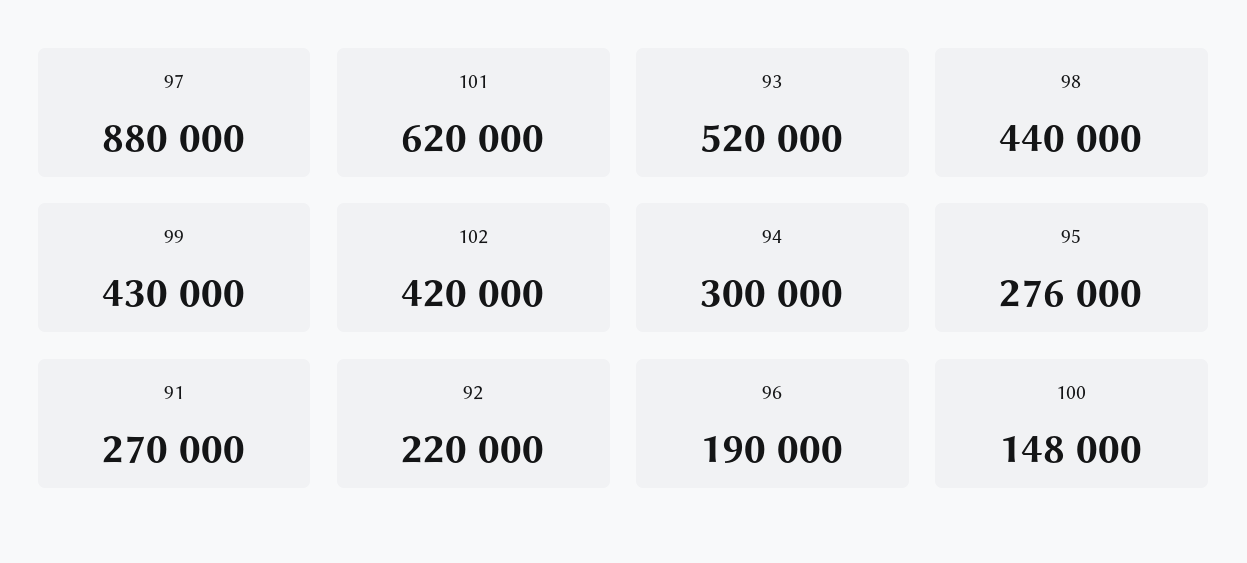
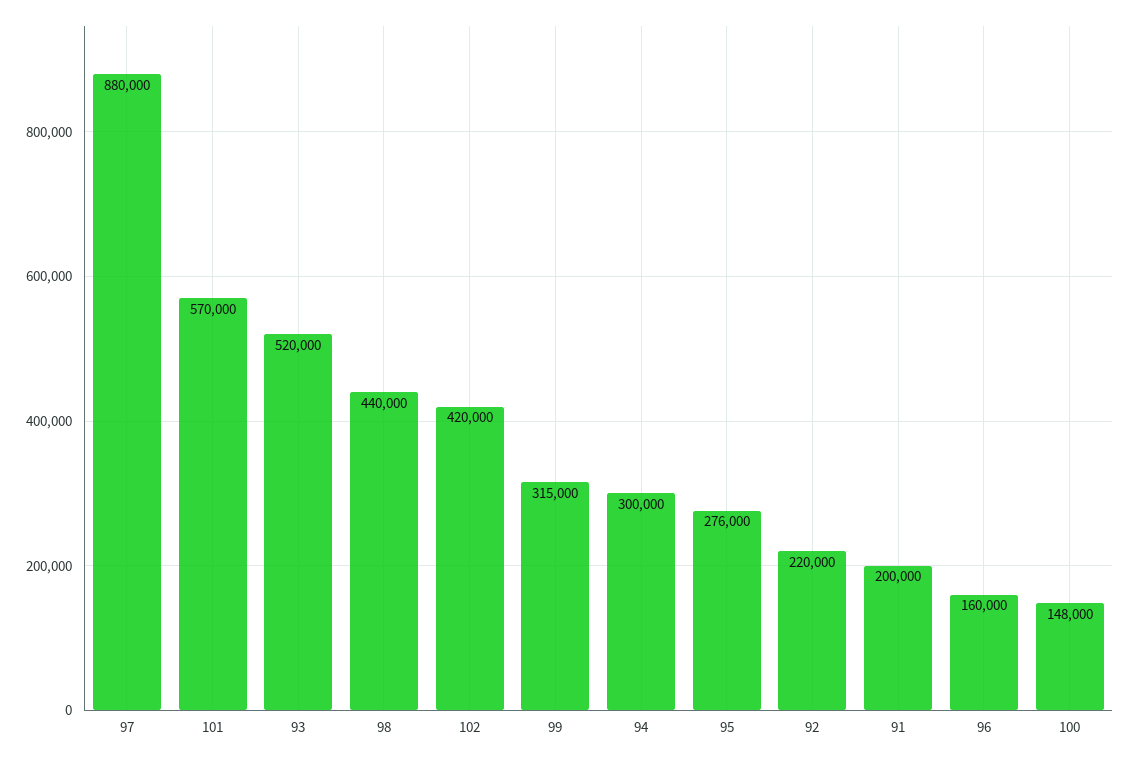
  {
    "97": 880000,
-   "101": 620000,
+   "101": 570000,
    "93": 520000,
    "98": 440000,
-   "99": 430000,
+   "99": 315000,
    "102": 420000,
    "94": 300000,
    "95": 276000,
-   "91": 270000,
+   "91": 200000,
    "92": 220000,
-   "96": 190000,
+   "96": 160000,
    "100": 148000
  }

